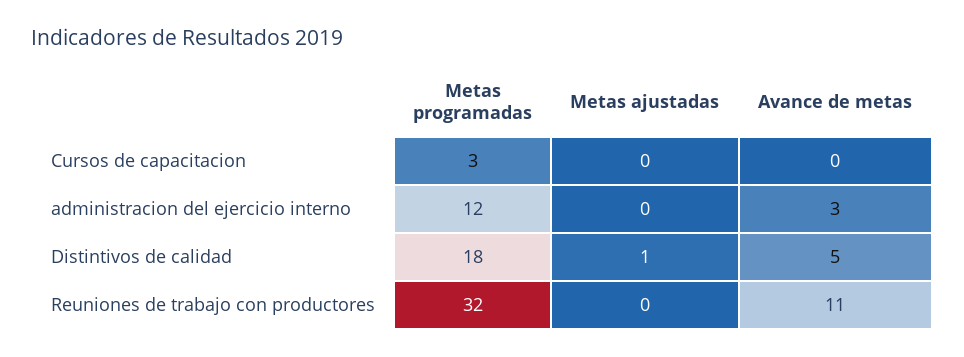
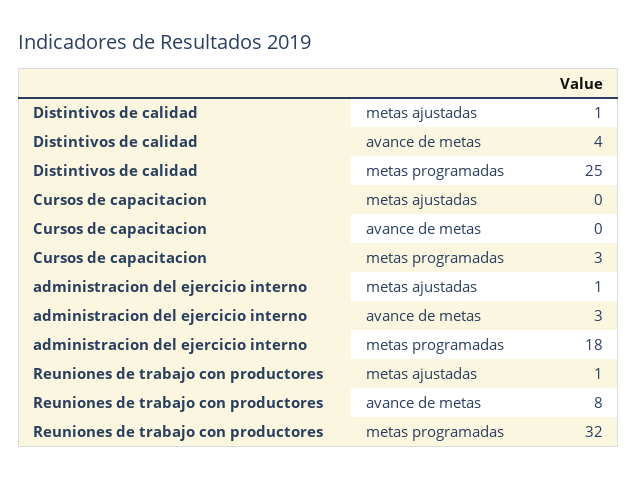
  {
    "Metas programadas": {
      "Cursos de capacitacion": 3,
-     "administracion del ejercicio interno": 12,
+     "administracion del ejercicio interno": 18,
-     "Distintivos de calidad": 18,
+     "Distintivos de calidad": 25,
      "Reuniones de trabajo con productores": 32
    },
    "Metas ajustadas": {
      "Cursos de capacitacion": 0,
-     "administracion del ejercicio interno": 0,
+     "administracion del ejercicio interno": 1,
      "Distintivos de calidad": 1,
-     "Reuniones de trabajo con productores": 0
+     "Reuniones de trabajo con productores": 1
    },
    "Avance de metas": {
      "Cursos de capacitacion": 0,
      "administracion del ejercicio interno": 3,
-     "Distintivos de calidad": 5,
+     "Distintivos de calidad": 4,
-     "Reuniones de trabajo con productores": 11
+     "Reuniones de trabajo con productores": 8
    }
  }

